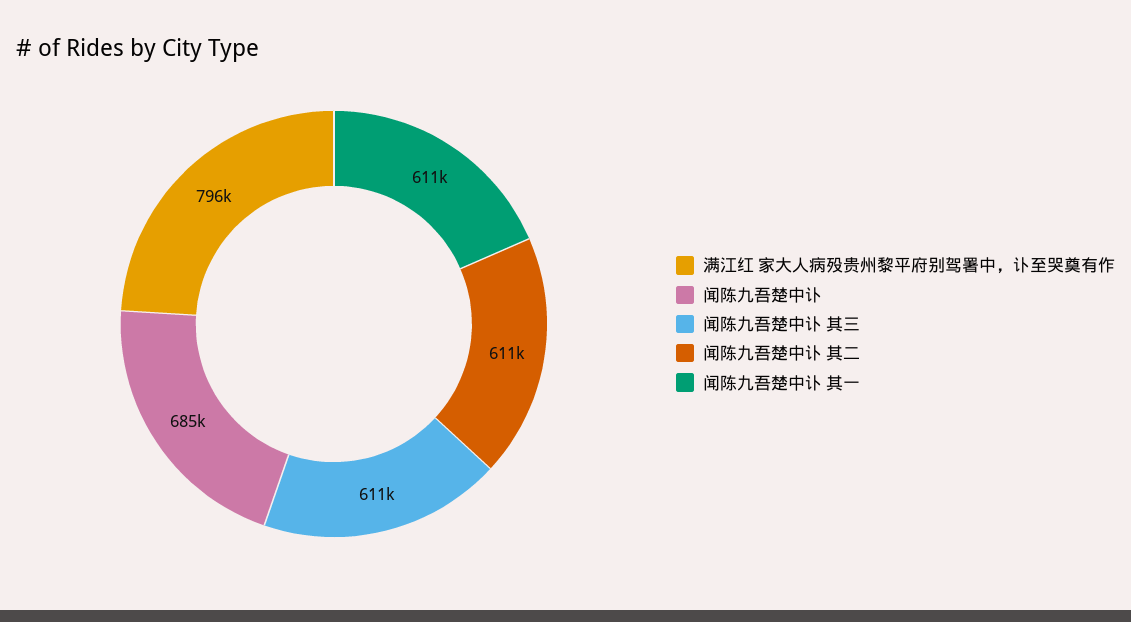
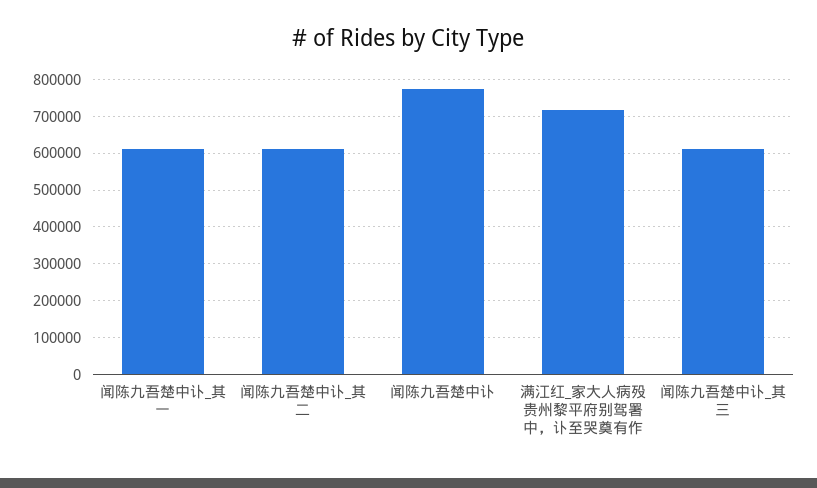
  {
-   "满江红 家大人病殁贵州黎平府别驾署中，讣至哭奠有作": 796000,
+   "满江红 家大人病殁贵州黎平府别驾署中，讣至哭奠有作": 720000,
-   "闻陈九吾楚中讣": 685000,
+   "闻陈九吾楚中讣": 780000,
    "闻陈九吾楚中讣 其三": 611000,
    "闻陈九吾楚中讣 其二": 611000,
    "闻陈九吾楚中讣 其一": 611000
  }

